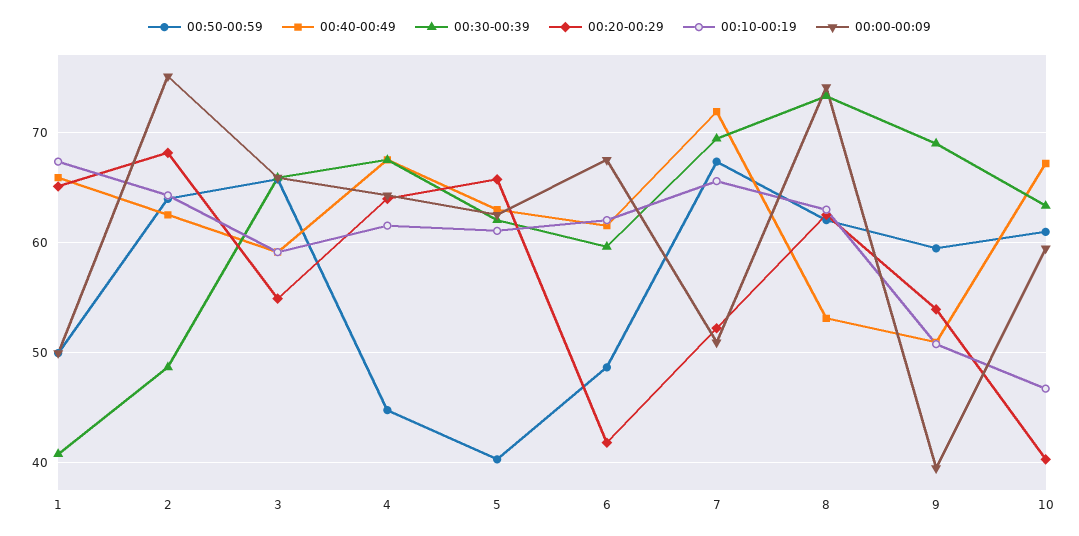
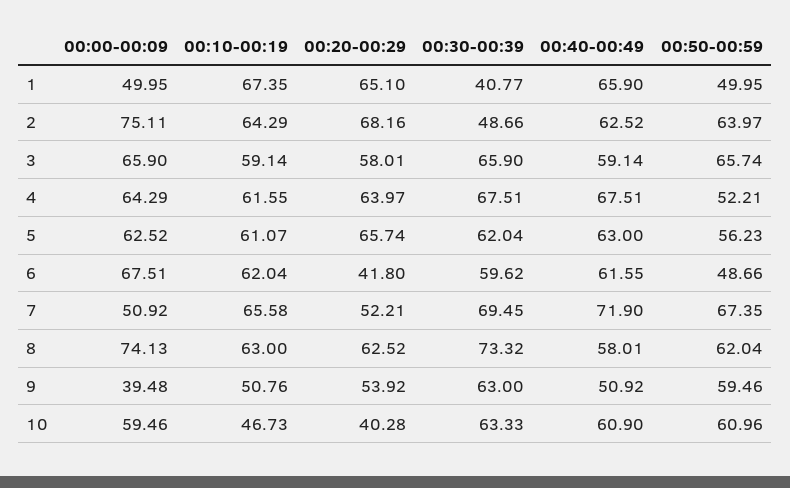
  {
    "00:50-00:59": {
      "1": 49.95,
      "2": 63.97,
      "3": 65.74,
-     "4": 45,
+     "4": 52.21,
-     "5": 40,
+     "5": 56.23,
      "6": 48.66,
      "7": 67.35,
      "8": 62.04,
      "9": 59.46,
      "10": 60.96
    },
    "00:40-00:49": {
      "1": 65.9,
      "2": 62.52,
      "3": 59.14,
      "4": 67.51,
      "5": 63,
      "6": 61.55,
      "7": 71.9,
-     "8": 53,
+     "8": 58.01,
      "9": 50.92,
-     "10": 67
+     "10": 60.9
    },
    "00:30-00:39": {
      "1": 40.77,
      "2": 48.66,
      "3": 65.9,
      "4": 67.51,
      "5": 62.04,
      "6": 59.62,
      "7": 69.45,
      "8": 73.32,
-     "9": 69,
+     "9": 63,
      "10": 63.33
    },
    "00:20-00:29": {
      "1": 65.1,
      "2": 68.16,
-     "3": 55,
+     "3": 58.01,
      "4": 63.97,
      "5": 65.74,
      "6": 41.8,
      "7": 52.21,
      "8": 62.52,
      "9": 53.92,
      "10": 40.28
    },
    "00:10-00:19": {
      "1": 67.35,
      "2": 64.29,
      "3": 59.14,
      "4": 61.55,
      "5": 61.07,
      "6": 62.04,
      "7": 65.58,
      "8": 63,
      "9": 50.76,
      "10": 46.73
    },
    "00:00-00:09": {
      "1": 49.95,
      "2": 75.11,
      "3": 65.9,
      "4": 64.29,
      "5": 62.52,
      "6": 67.51,
      "7": 50.92,
      "8": 74.13,
      "9": 39.48,
      "10": 59.46
    }
  }

